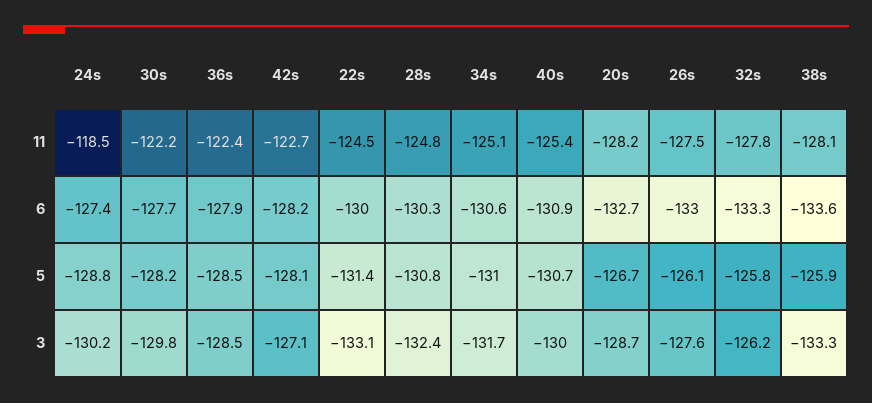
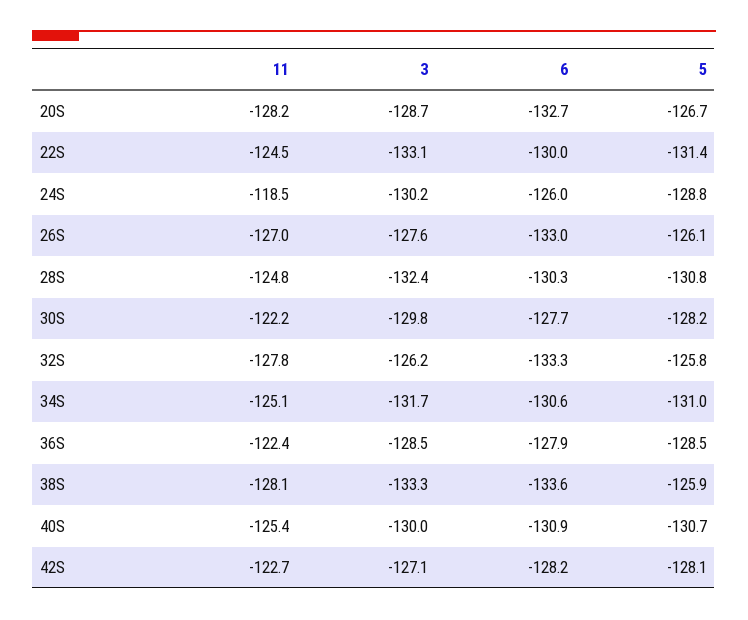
  {
    "24s": {
      "11": -118.5,
-     "6": -127.4,
+     "6": -126,
      "5": -128.8,
      "3": -130.2
    },
    "30s": {
      "11": -122.2,
      "6": -127.7,
      "5": -128.2,
      "3": -129.8
    },
    "36s": {
      "11": -122.4,
      "6": -127.9,
      "5": -128.5,
      "3": -128.5
    },
    "42s": {
      "11": -122.7,
      "6": -128.2,
      "5": -128.1,
      "3": -127.1
    },
    "22s": {
      "11": -124.5,
      "6": -130,
      "5": -131.4,
      "3": -133.1
    },
    "28s": {
      "11": -124.8,
      "6": -130.3,
      "5": -130.8,
      "3": -132.4
    },
    "34s": {
      "11": -125.1,
      "6": -130.6,
      "5": -131,
      "3": -131.7
    },
    "40s": {
      "11": -125.4,
      "6": -130.9,
      "5": -130.7,
      "3": -130
    },
    "20s": {
      "11": -128.2,
      "6": -132.7,
      "5": -126.7,
      "3": -128.7
    },
    "26s": {
-     "11": -127.5,
+     "11": -127,
      "6": -133,
      "5": -126.1,
      "3": -127.6
    },
    "32s": {
      "11": -127.8,
      "6": -133.3,
      "5": -125.8,
      "3": -126.2
    },
    "38s": {
      "11": -128.1,
      "6": -133.6,
      "5": -125.9,
      "3": -133.3
    }
  }

